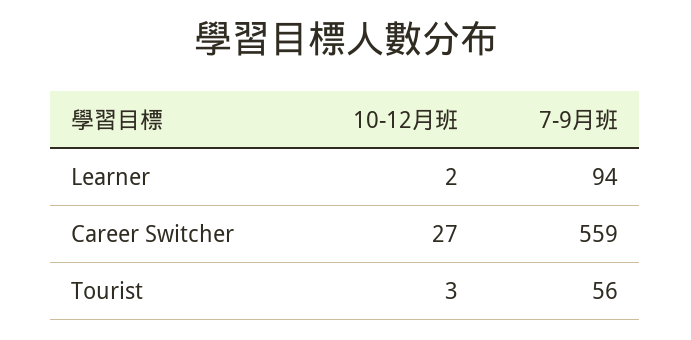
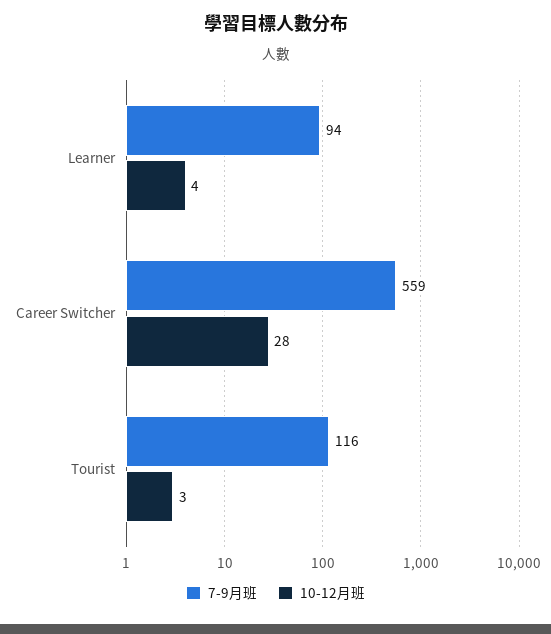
  {
    "10-12月班": {
-     "Learner": 2,
+     "Learner": 4,
-     "Career Switcher": 27,
+     "Career Switcher": 28,
      "Tourist": 3
    },
    "7-9月班": {
      "Learner": 94,
      "Career Switcher": 559,
-     "Tourist": 56
+     "Tourist": 116
    }
  }

